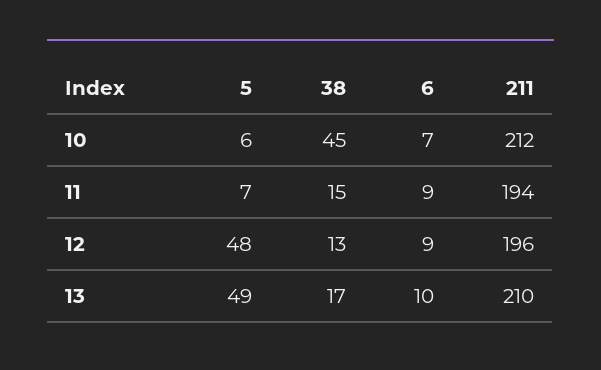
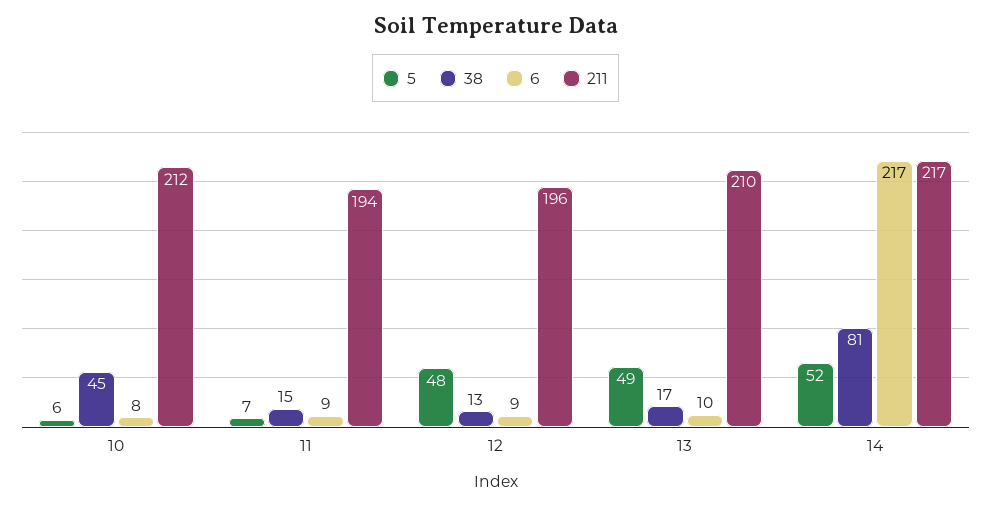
  {
    "5": {
      "10": 6,
      "11": 7,
      "12": 48,
-     "13": 49
+     "13": 49,
+     "14": 52
    },
    "38": {
      "10": 45,
      "11": 15,
      "12": 13,
-     "13": 17
+     "13": 17,
+     "14": 81
    },
    "6": {
-     "10": 7,
+     "10": 8,
      "11": 9,
      "12": 9,
-     "13": 10
+     "13": 10,
+     "14": 217
    },
    "211": {
      "10": 212,
      "11": 194,
      "12": 196,
-     "13": 210
+     "13": 210,
+     "14": 217
    }
  }

